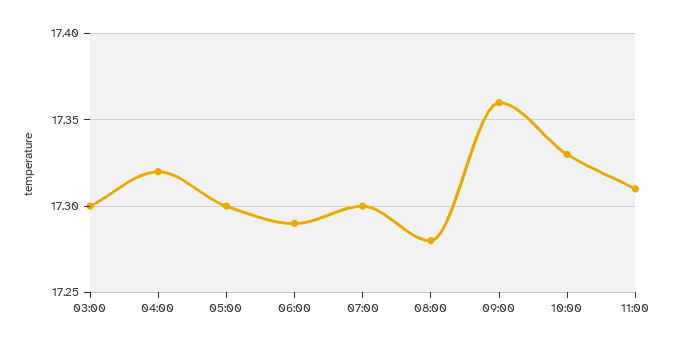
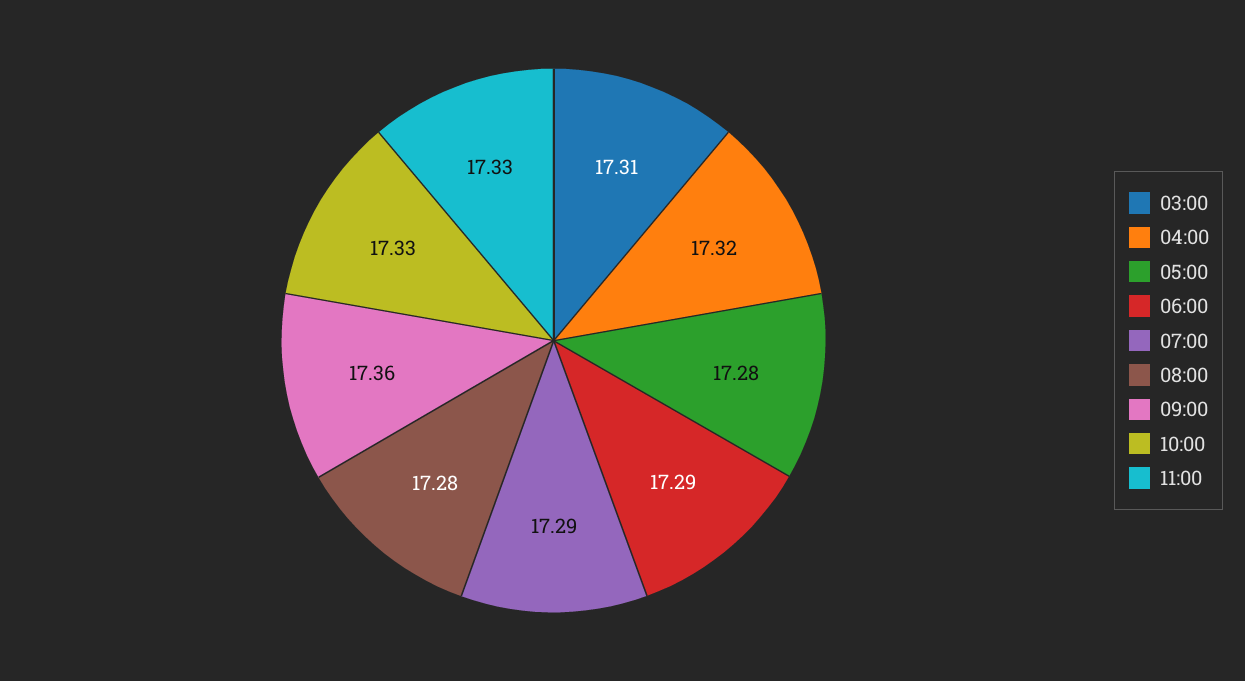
  {
-   "03:00": 17.3,
+   "03:00": 17.31,
    "04:00": 17.32,
-   "05:00": 17.3,
+   "05:00": 17.28,
    "06:00": 17.29,
-   "07:00": 17.3,
+   "07:00": 17.29,
    "08:00": 17.28,
    "09:00": 17.36,
    "10:00": 17.33,
-   "11:00": 17.31
+   "11:00": 17.33
  }

